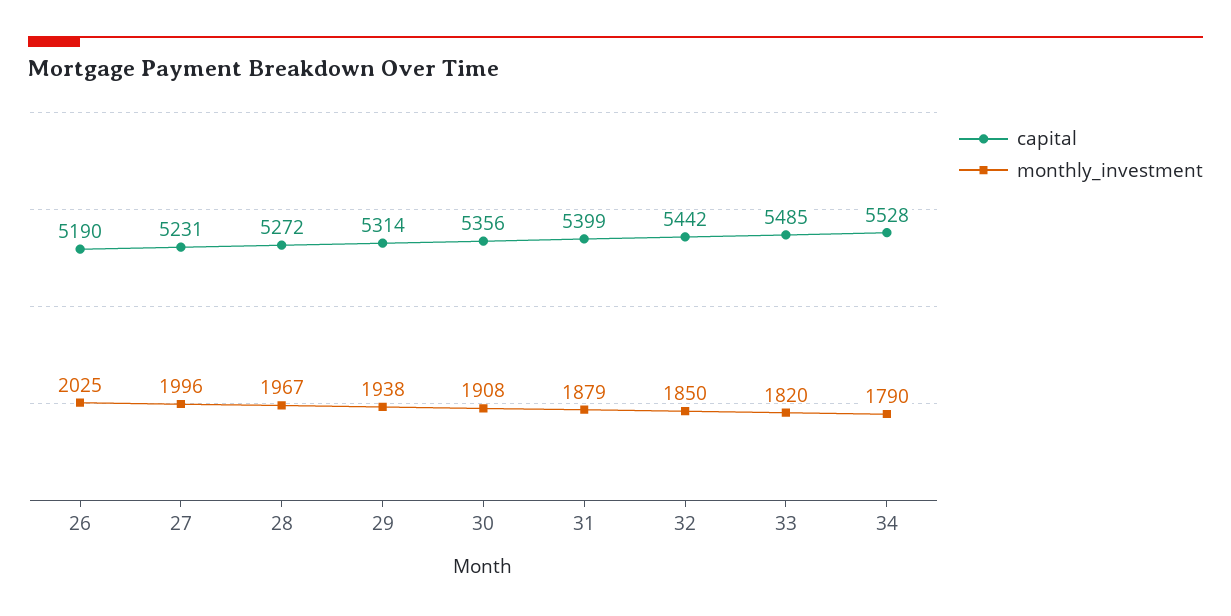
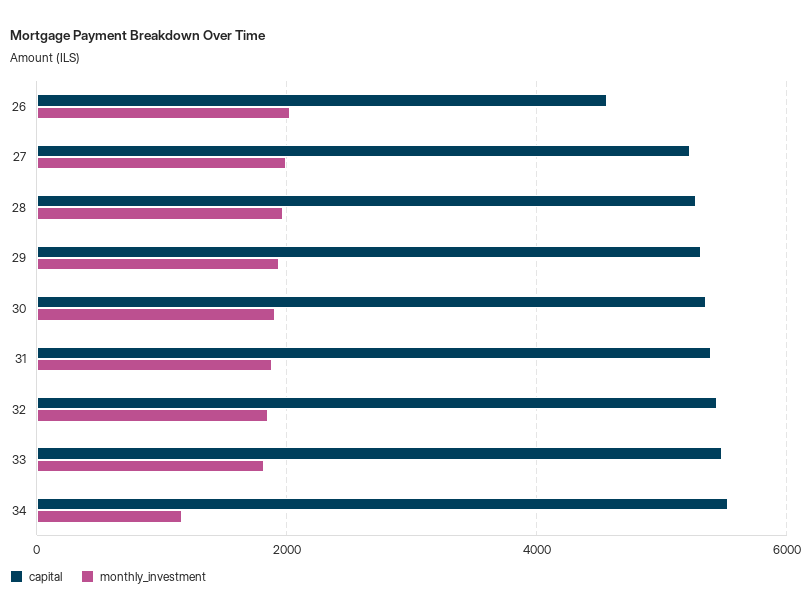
  {
    "capital": {
-     "26": 5190,
+     "26": 4600,
      "27": 5231,
      "28": 5272,
      "29": 5314,
      "30": 5356,
      "31": 5399,
      "32": 5442,
      "33": 5485,
      "34": 5528
    },
    "monthly_investment": {
      "26": 2025,
      "27": 1996,
      "28": 1967,
      "29": 1938,
      "30": 1908,
      "31": 1879,
      "32": 1850,
      "33": 1820,
-     "34": 1790
+     "34": 1200
    }
  }

